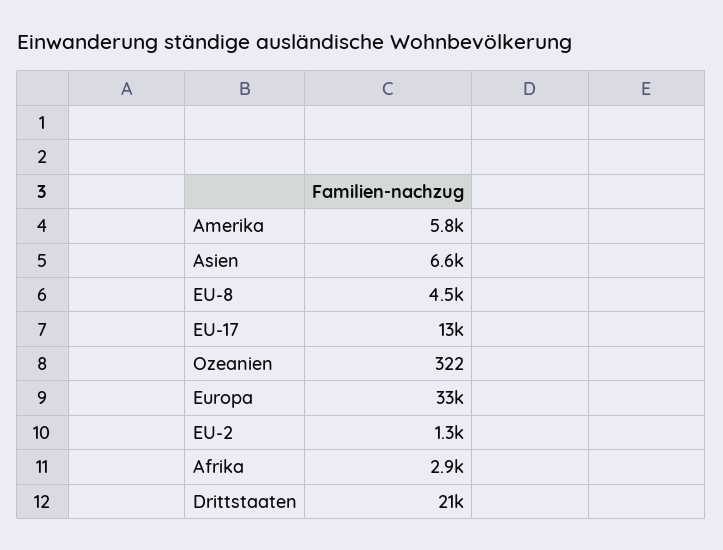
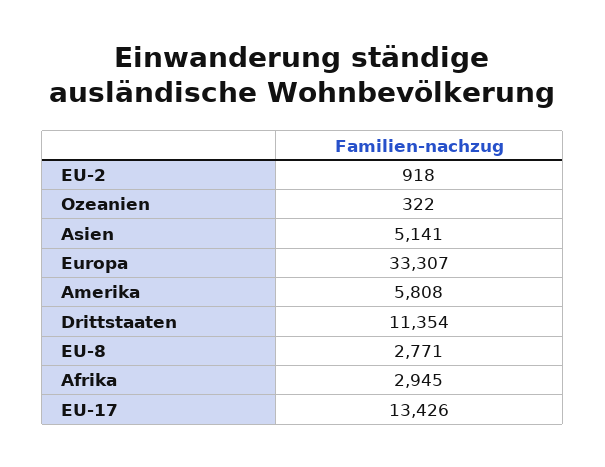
  {
    "Amerika": 5808,
-   "Asien": 6600,
+   "Asien": 5141,
-   "EU-8": 4500,
+   "EU-8": 2771,
    "EU-17": 13426,
    "Ozeanien": 322,
    "Europa": 33307,
-   "EU-2": 1300,
+   "EU-2": 918,
    "Afrika": 2945,
-   "Drittstaaten": 21000
+   "Drittstaaten": 11354
  }

